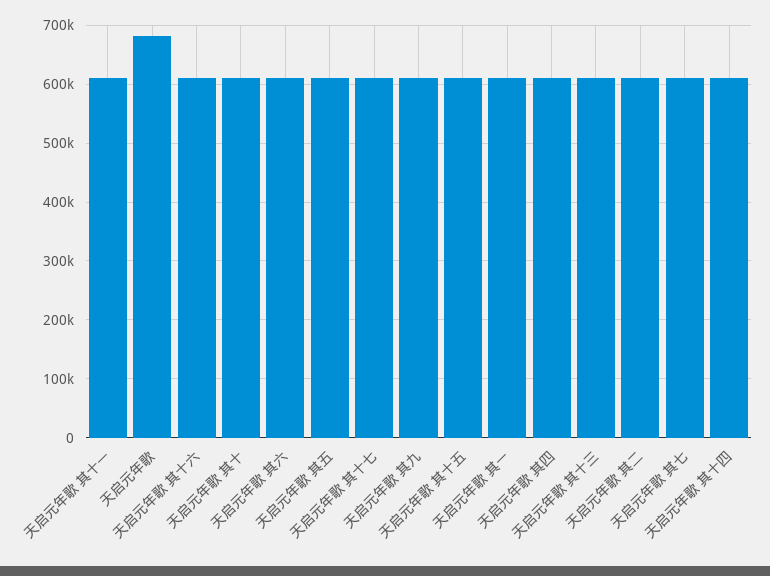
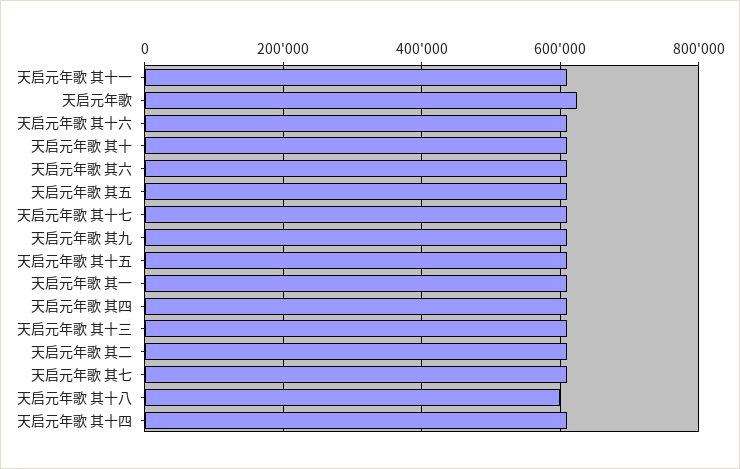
  {
    "天启元年歌 其十一": 600000,
-   "天启元年歌": 680000,
+   "天启元年歌": 620000,
    "天启元年歌 其十六": 600000,
    "天启元年歌 其十": 600000,
    "天启元年歌 其六": 600000,
    "天启元年歌 其五": 600000,
    "天启元年歌 其十七": 600000,
    "天启元年歌 其九": 600000,
    "天启元年歌 其十五": 600000,
    "天启元年歌 其一": 600000,
    "天启元年歌 其四": 600000,
    "天启元年歌 其十三": 600000,
    "天启元年歌 其二": 600000,
    "天启元年歌 其七": 600000,
-   "天启元年歌 其十四": 600000
+   "天启元年歌 其十四": 600000,
+   "天启元年歌 其十八": 600000
  }

